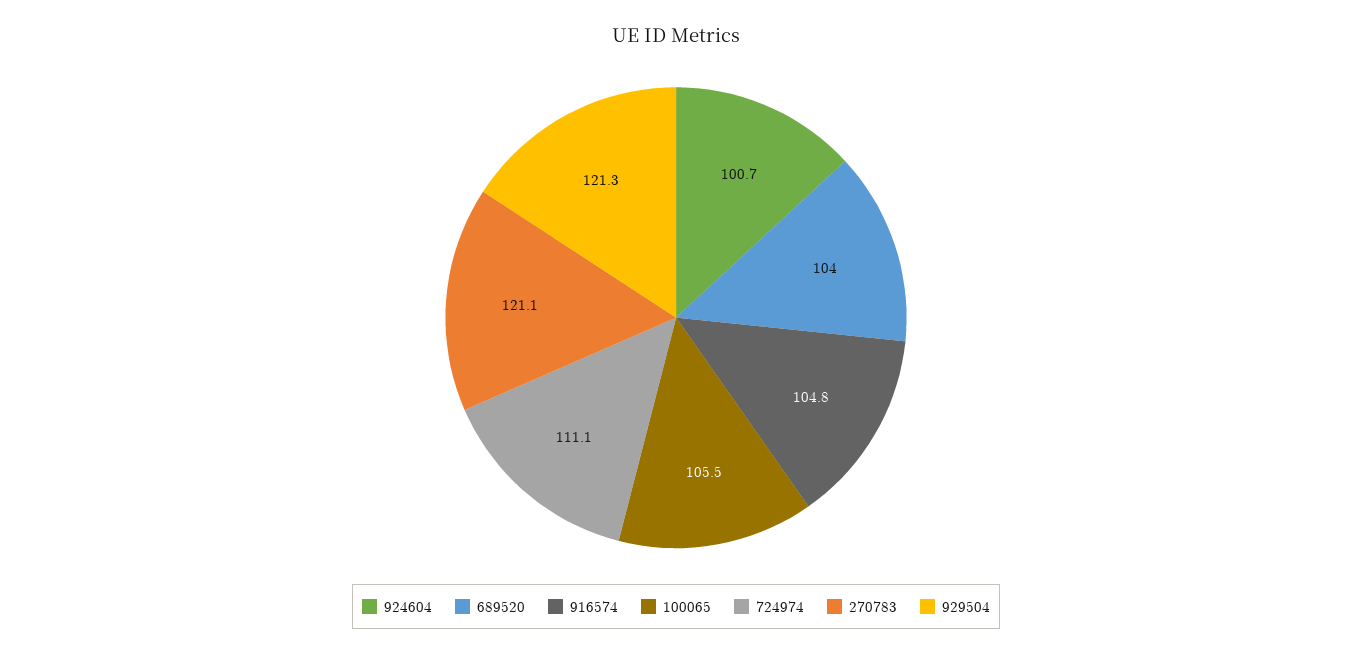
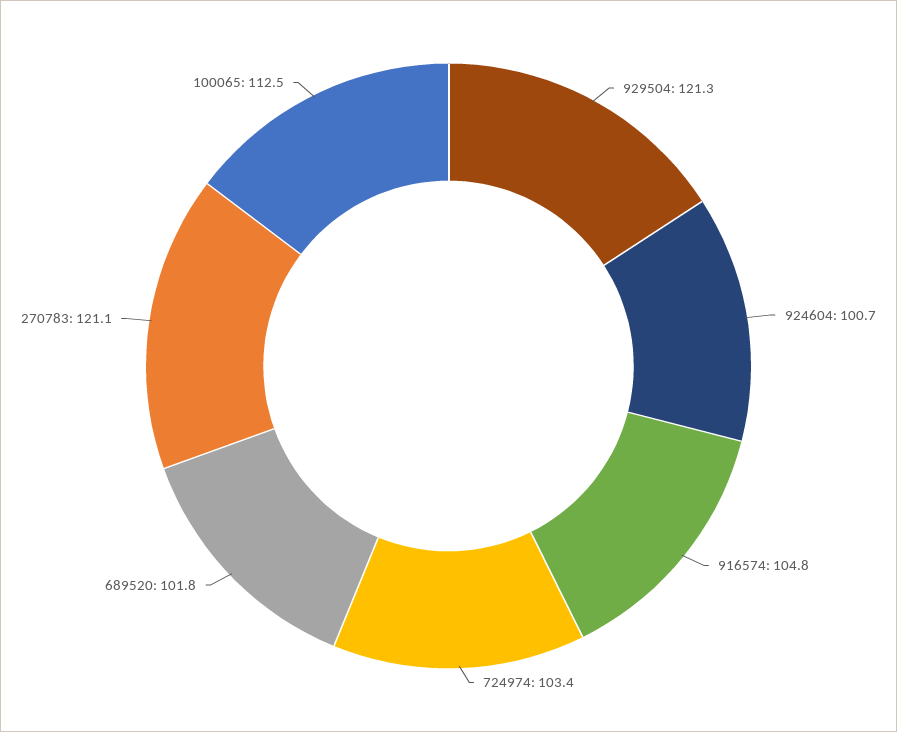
  {
    "924604": 100.7,
-   "689520": 104,
+   "689520": 101.8,
    "916574": 104.8,
-   "100065": 105.5,
+   "100065": 112.5,
-   "724974": 111.1,
+   "724974": 103.4,
    "270783": 121.1,
    "929504": 121.3
  }

